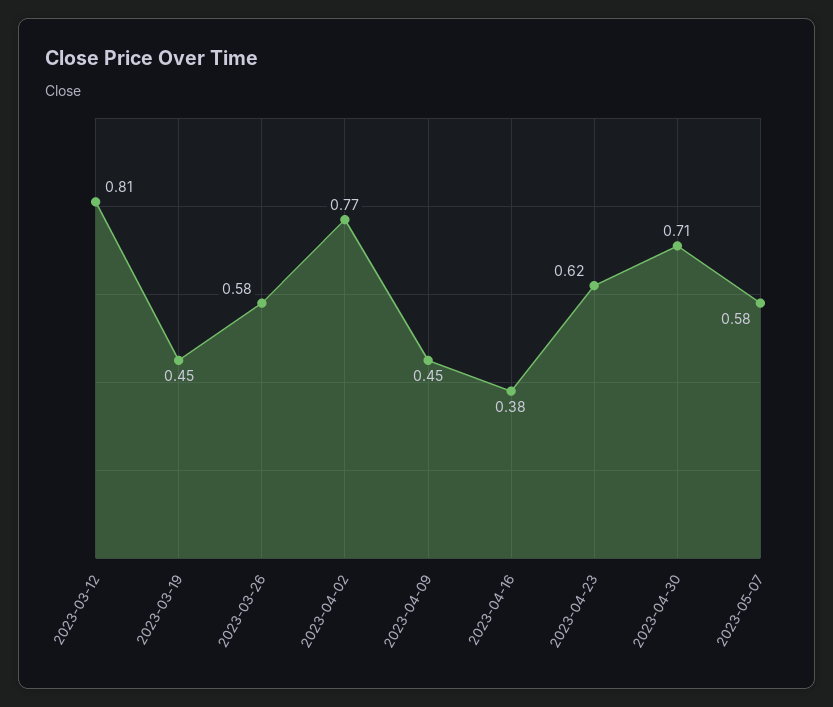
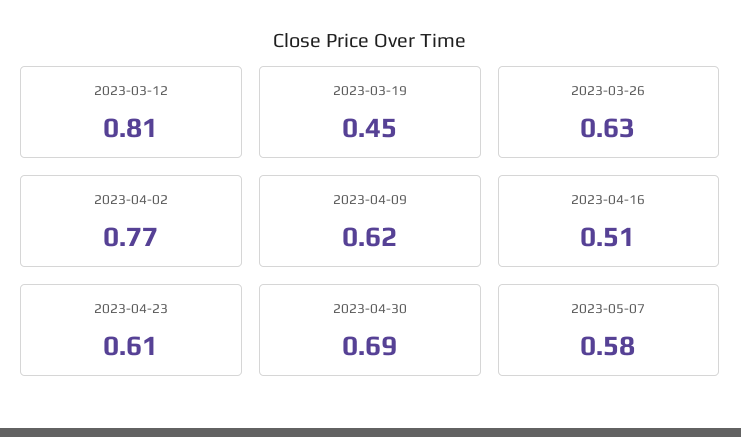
  {
    "2023-03-12": 0.81,
    "2023-03-19": 0.45,
-   "2023-03-26": 0.58,
+   "2023-03-26": 0.63,
    "2023-04-02": 0.77,
-   "2023-04-09": 0.45,
+   "2023-04-09": 0.62,
-   "2023-04-16": 0.38,
+   "2023-04-16": 0.51,
-   "2023-04-23": 0.62,
+   "2023-04-23": 0.61,
-   "2023-04-30": 0.71,
+   "2023-04-30": 0.69,
    "2023-05-07": 0.58
  }

